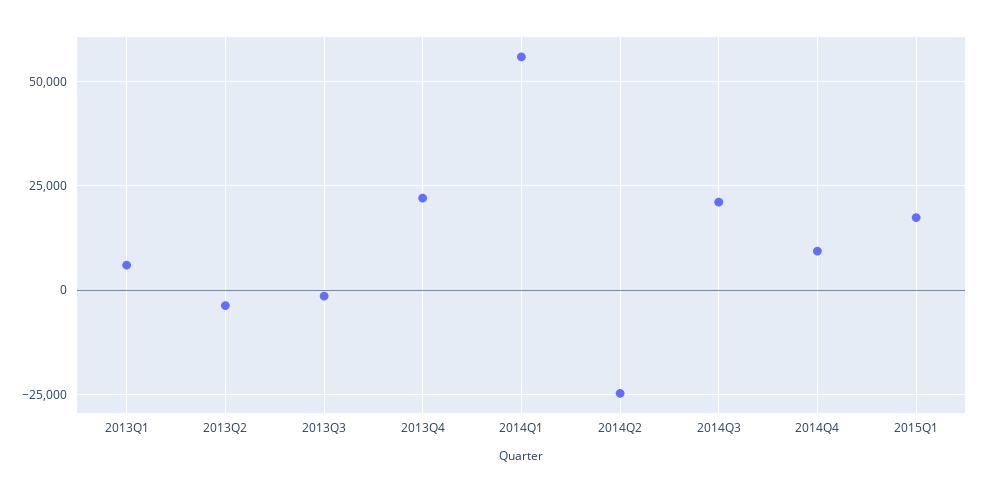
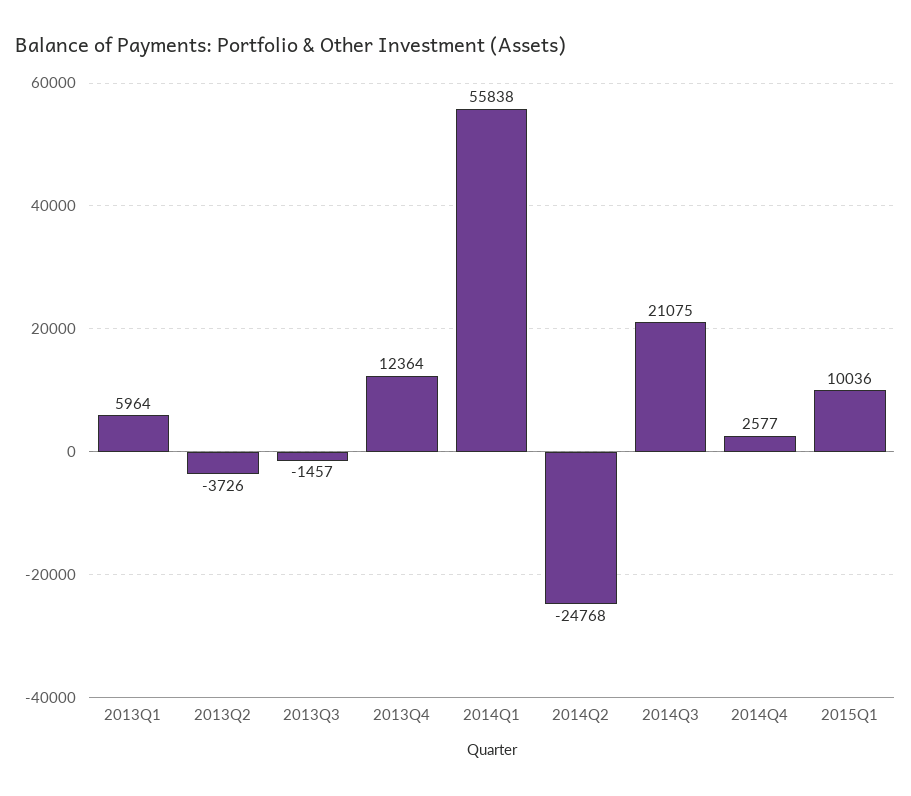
  {
    "2013Q1": 5964,
    "2013Q2": -3726,
    "2013Q3": -1457,
-   "2013Q4": 22500,
+   "2013Q4": 12364,
    "2014Q1": 55838,
    "2014Q2": -24768,
    "2014Q3": 21075,
-   "2014Q4": 10000,
+   "2014Q4": 2577,
-   "2015Q1": 17500
+   "2015Q1": 10036
  }

